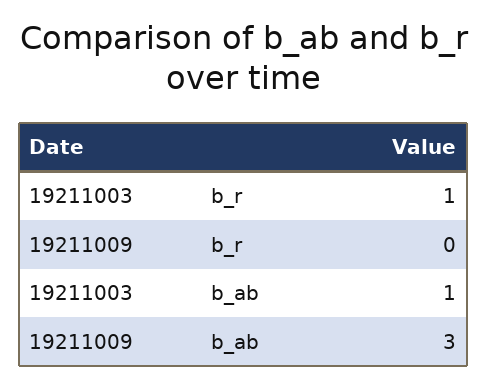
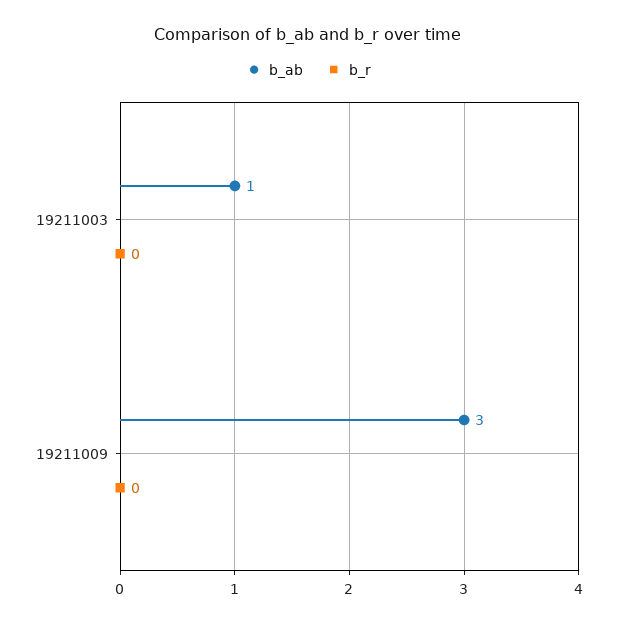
  {
    "b_r": {
-     "19211003": 1,
+     "19211003": 0,
      "19211009": 0
    },
    "b_ab": {
      "19211003": 1,
      "19211009": 3
    }
  }

